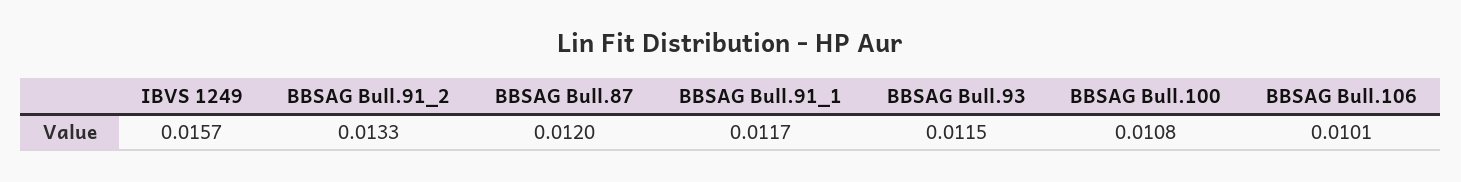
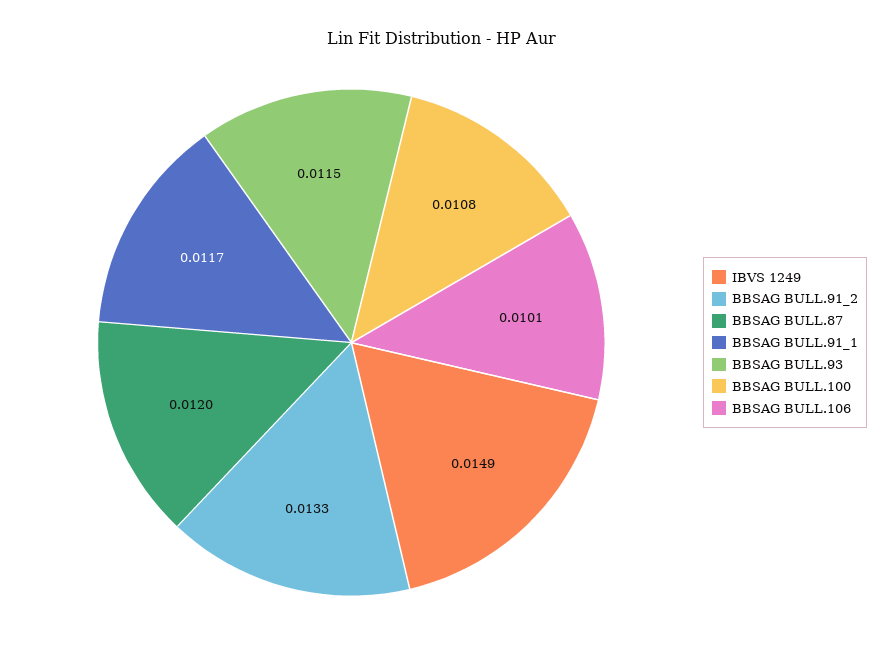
  {
-   "IBVS 1249": 0.0157,
+   "IBVS 1249": 0.0149,
    "BBSAG Bull.91_2": 0.0133,
    "BBSAG Bull.87": 0.012,
    "BBSAG Bull.91_1": 0.0117,
    "BBSAG Bull.93": 0.0115,
    "BBSAG Bull.100": 0.0108,
    "BBSAG Bull.106": 0.0101
  }

